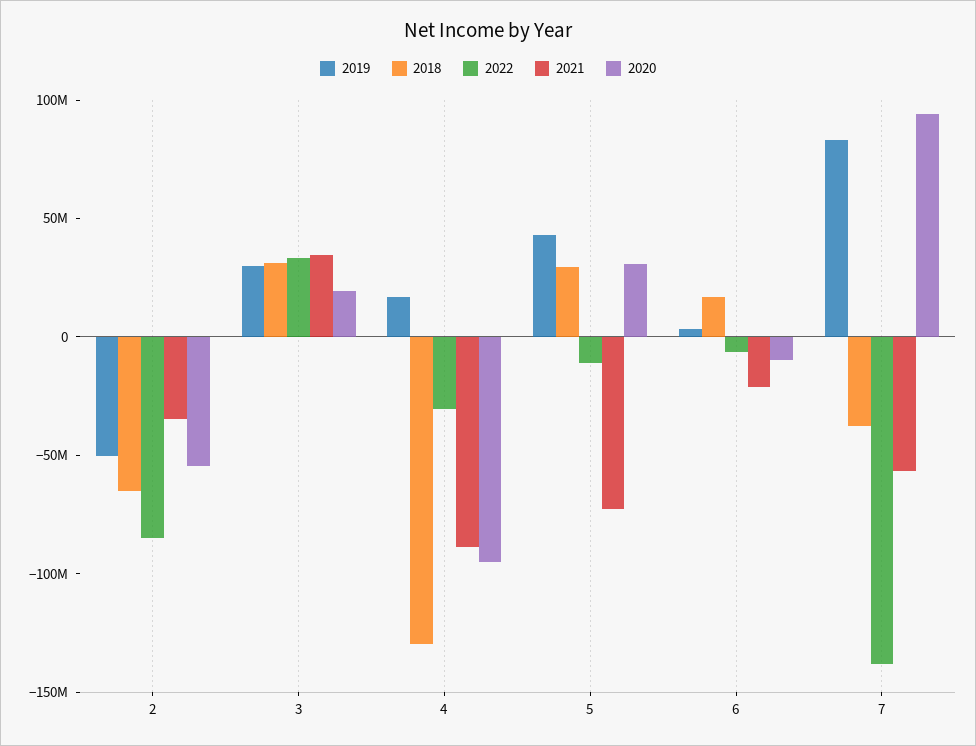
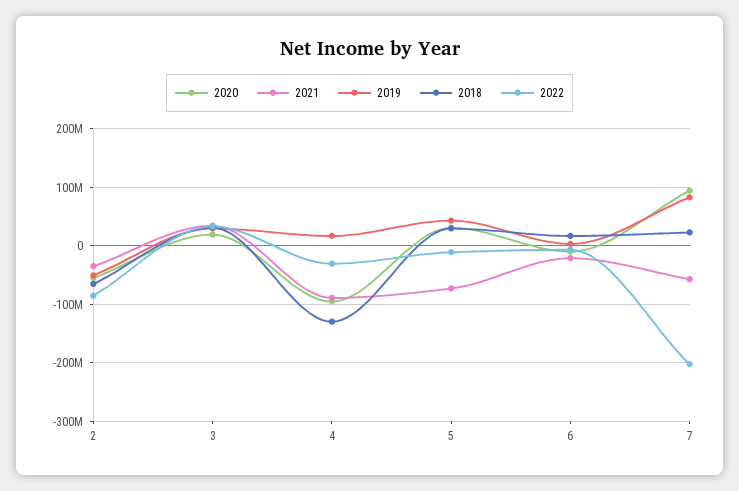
  {
    "2019": {
      "2": -50000000,
      "3": 30000000,
      "4": 20000000,
      "5": 40000000,
      "6": 0,
      "7": 80000000
    },
    "2018": {
      "2": -70000000,
      "3": 30000000,
      "4": -130000000,
      "5": 30000000,
      "6": 20000000,
-     "7": -40000000
+     "7": 20000000
    },
    "2022": {
      "2": -80000000,
      "3": 30000000,
      "4": -30000000,
      "5": -10000000,
      "6": -10000000,
-     "7": -140000000
+     "7": -200000000
    },
    "2021": {
      "2": -30000000,
      "3": 30000000,
      "4": -90000000,
      "5": -70000000,
      "6": -20000000,
      "7": -60000000
    },
    "2020": {
      "2": -50000000,
      "3": 20000000,
      "4": -100000000,
      "5": 30000000,
      "6": -10000000,
      "7": 90000000
    }
  }

